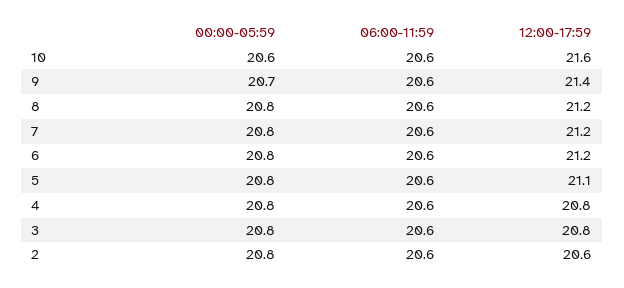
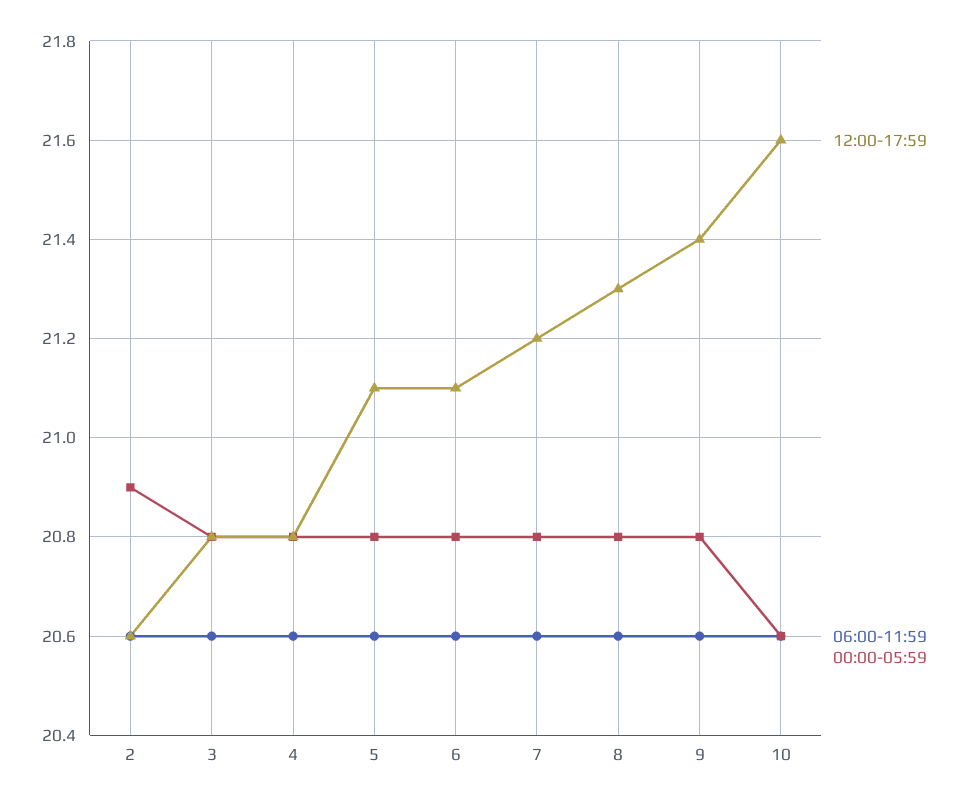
  {
    "00:00-05:59": {
      "10": 20.6,
-     "9": 20.7,
+     "9": 20.8,
      "8": 20.8,
      "7": 20.8,
      "6": 20.8,
      "5": 20.8,
      "4": 20.8,
      "3": 20.8,
-     "2": 20.8
+     "2": 20.9
    },
    "06:00-11:59": {
      "10": 20.6,
      "9": 20.6,
      "8": 20.6,
      "7": 20.6,
      "6": 20.6,
      "5": 20.6,
      "4": 20.6,
      "3": 20.6,
      "2": 20.6
    },
    "12:00-17:59": {
      "10": 21.6,
      "9": 21.4,
-     "8": 21.2,
+     "8": 21.3,
      "7": 21.2,
-     "6": 21.2,
+     "6": 21.1,
      "5": 21.1,
      "4": 20.8,
      "3": 20.8,
      "2": 20.6
    }
  }

